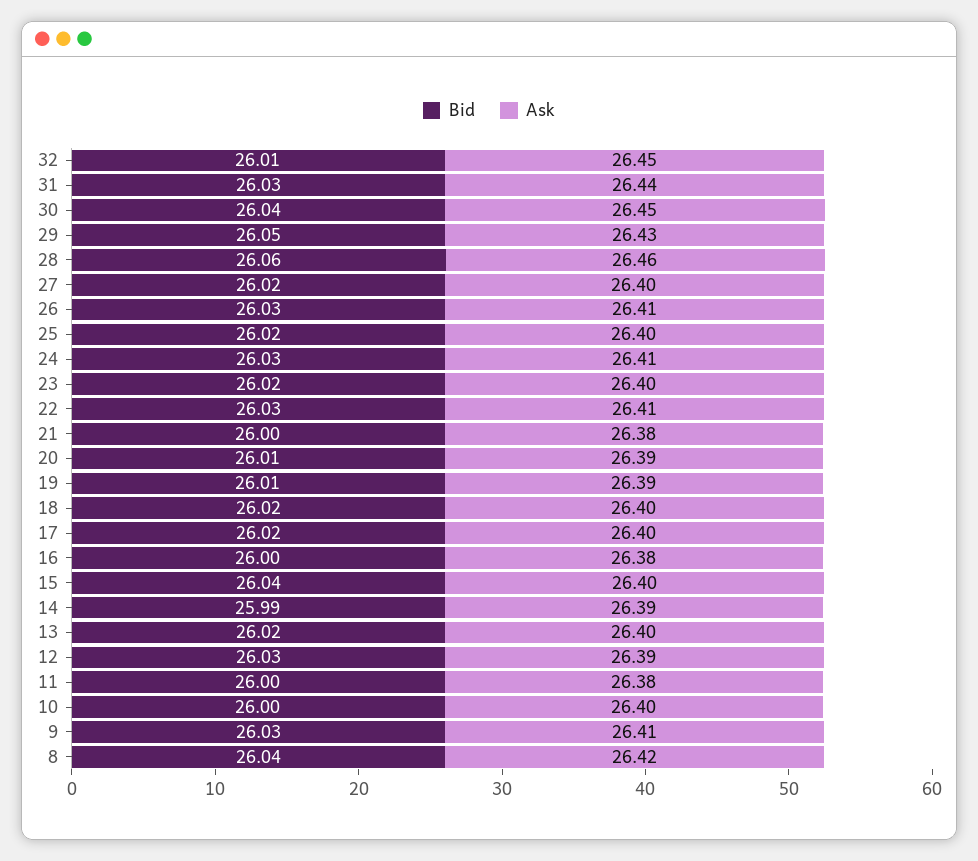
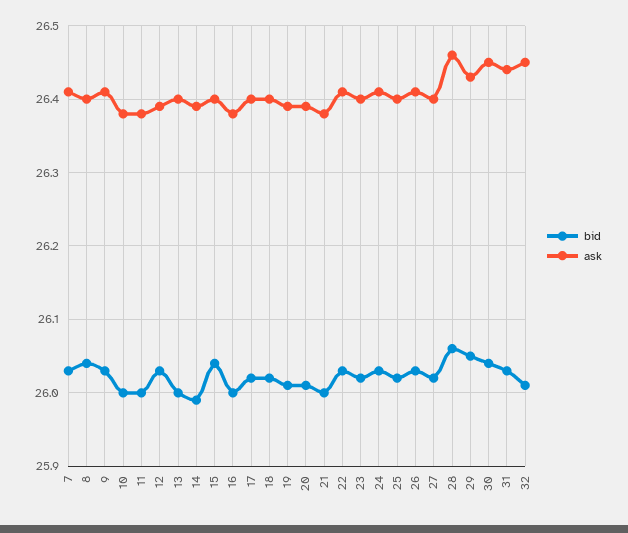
  {
    "Bid": {
      "32": 26.01,
      "31": 26.03,
      "30": 26.04,
      "29": 26.05,
      "28": 26.06,
      "27": 26.02,
      "26": 26.03,
      "25": 26.02,
      "24": 26.03,
      "23": 26.02,
      "22": 26.03,
      "21": 26,
      "20": 26.01,
      "19": 26.01,
      "18": 26.02,
      "17": 26.02,
      "16": 26,
      "15": 26.04,
      "14": 25.99,
-     "13": 26.02,
+     "13": 26,
      "12": 26.03,
      "11": 26,
      "10": 26,
      "9": 26.03,
-     "8": 26.04
+     "8": 26.04,
+     "7": 26.03
    },
    "Ask": {
      "32": 26.45,
      "31": 26.44,
      "30": 26.45,
      "29": 26.43,
      "28": 26.46,
      "27": 26.4,
      "26": 26.41,
      "25": 26.4,
      "24": 26.41,
      "23": 26.4,
      "22": 26.41,
      "21": 26.38,
      "20": 26.39,
      "19": 26.39,
      "18": 26.4,
      "17": 26.4,
      "16": 26.38,
      "15": 26.4,
      "14": 26.39,
      "13": 26.4,
      "12": 26.39,
      "11": 26.38,
-     "10": 26.4,
+     "10": 26.38,
      "9": 26.41,
-     "8": 26.42
+     "8": 26.4,
+     "7": 26.41
    }
  }

